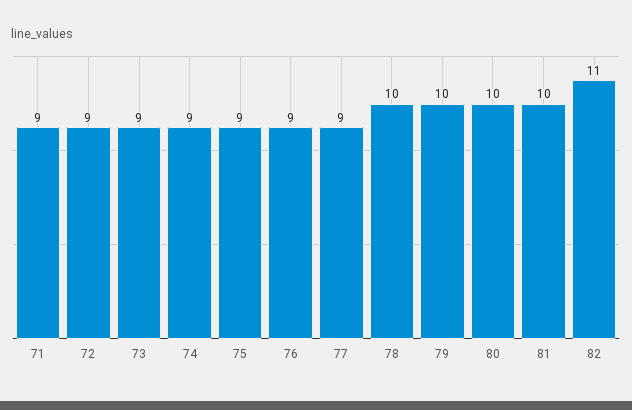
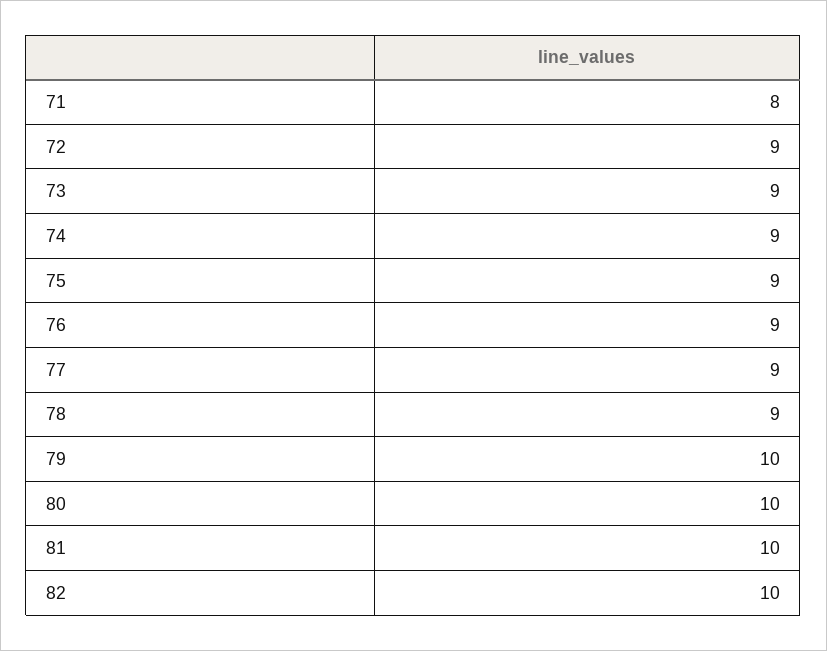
  {
-   "71": 9,
+   "71": 8,
    "72": 9,
    "73": 9,
    "74": 9,
    "75": 9,
    "76": 9,
    "77": 9,
-   "78": 10,
+   "78": 9,
    "79": 10,
    "80": 10,
    "81": 10,
-   "82": 11
+   "82": 10
  }

